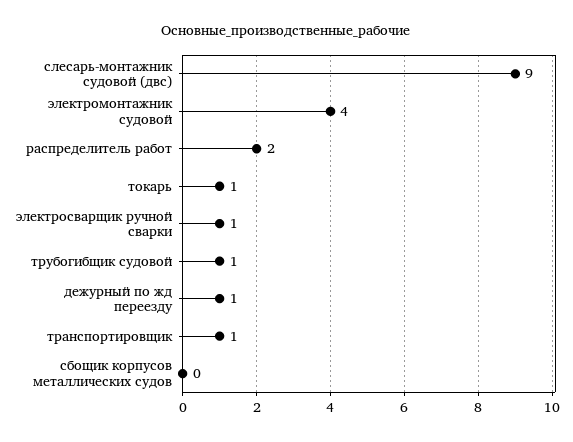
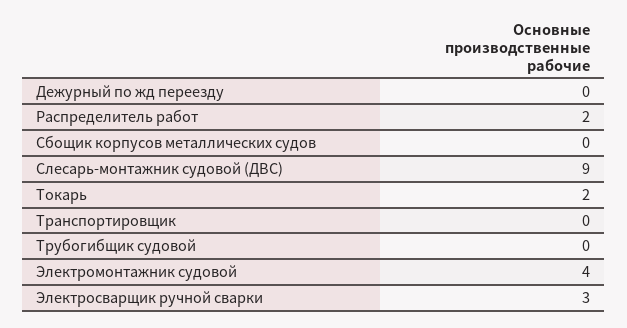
  {
    "слесарь-монтажник судовой (двс)": 9,
    "электромонтажник судовой": 4,
    "распределитель работ": 2,
-   "токарь": 1,
+   "токарь": 2,
-   "электросварщик ручной сварки": 1,
+   "электросварщик ручной сварки": 3,
-   "трубогибщик судовой": 1,
+   "трубогибщик судовой": 0,
-   "дежурный по жд переезду": 1,
+   "дежурный по жд переезду": 0,
-   "транспортировщик": 1,
+   "транспортировщик": 0,
    "сбощик корпусов металлических судов": 0
  }

